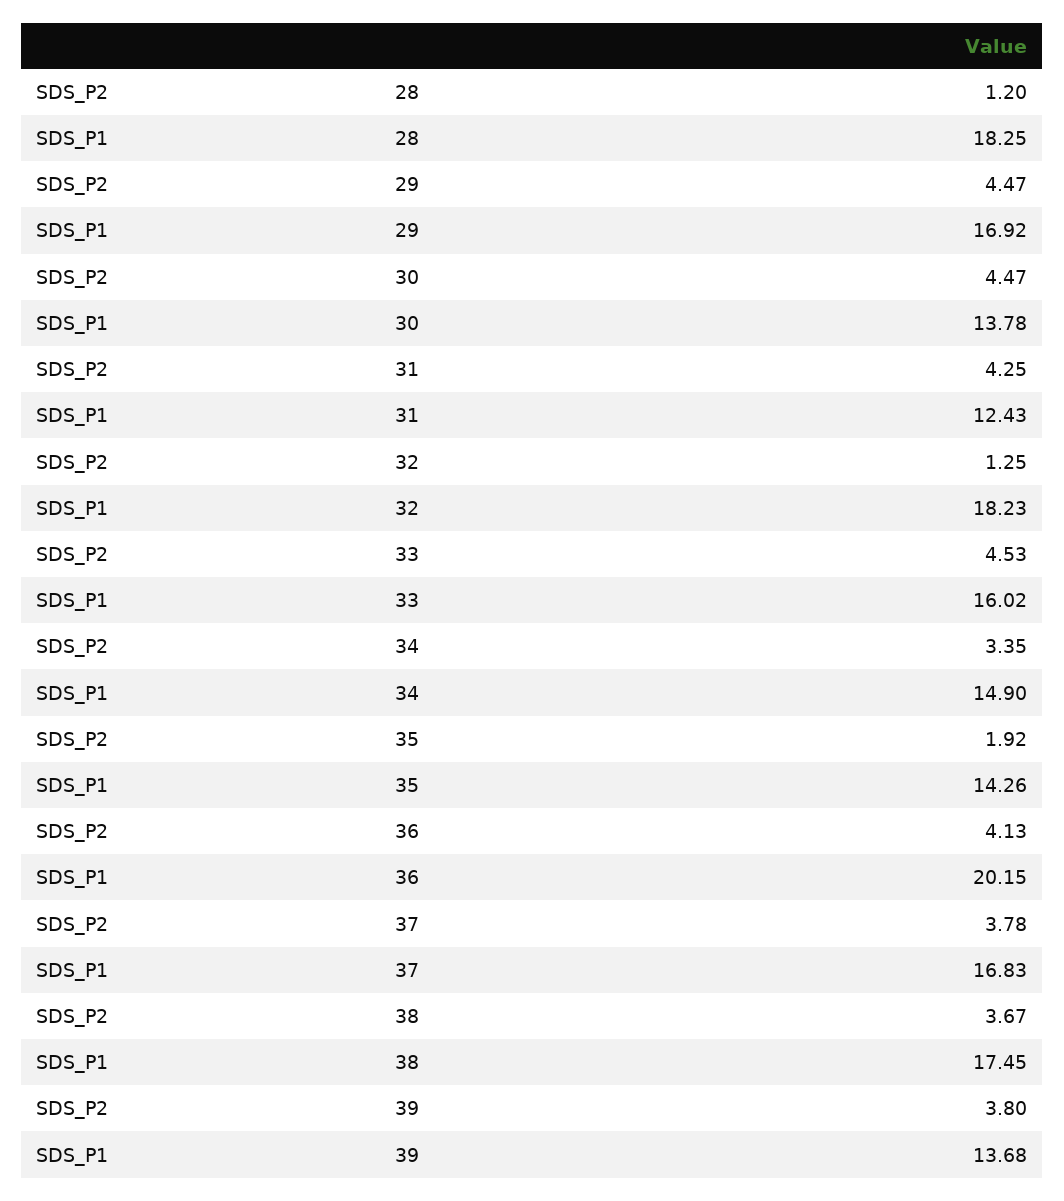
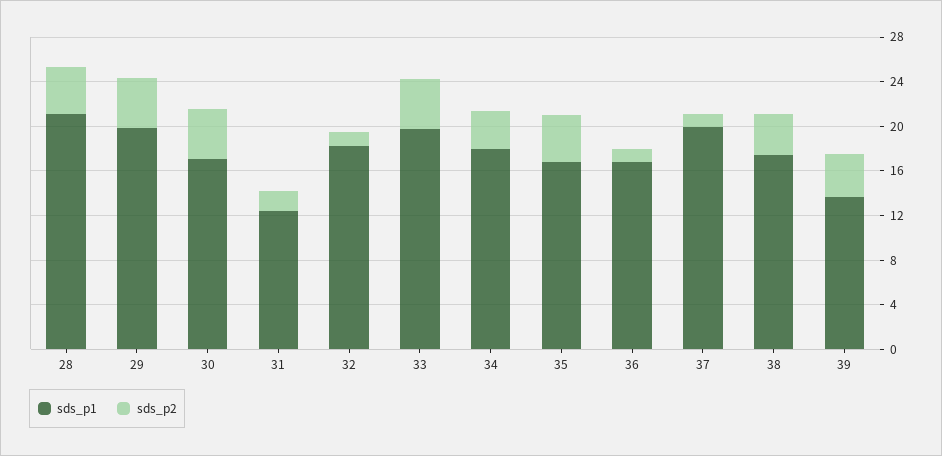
  {
    "SDS_P2": {
-     "28": 1.2,
+     "28": 4,
      "29": 4.47,
      "30": 4.47,
-     "31": 4.25,
+     "31": 2,
      "32": 1.25,
      "33": 4.53,
      "34": 3.35,
-     "35": 1.92,
+     "35": 4,
-     "36": 4.13,
+     "36": 1,
-     "37": 3.78,
+     "37": 1,
      "38": 3.67,
      "39": 3.8
    },
    "SDS_P1": {
-     "28": 18.25,
+     "28": 21,
-     "29": 16.92,
+     "29": 20,
-     "30": 13.78,
+     "30": 17,
      "31": 12.43,
      "32": 18.23,
-     "33": 16.02,
+     "33": 20,
-     "34": 14.9,
+     "34": 18,
-     "35": 14.26,
+     "35": 17,
-     "36": 20.15,
+     "36": 17,
-     "37": 16.83,
+     "37": 20,
      "38": 17.45,
      "39": 13.68
    }
  }

